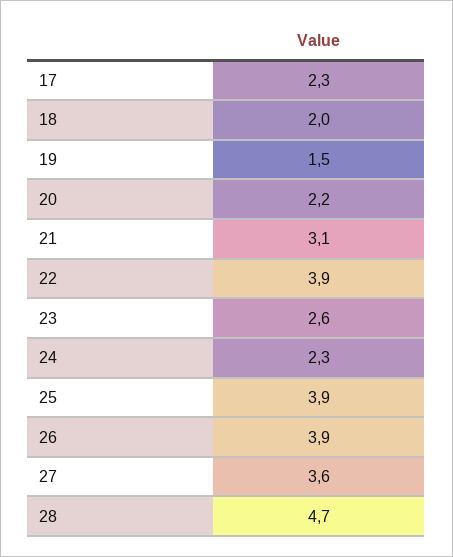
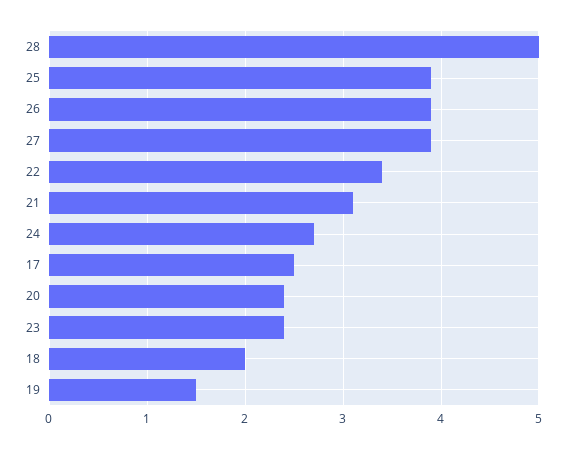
  {
-   "17": 2.3,
+   "17": 2.5,
    "18": 2,
    "19": 1.5,
-   "20": 2.2,
+   "20": 2.4,
    "21": 3.1,
-   "22": 3.9,
+   "22": 3.4,
-   "23": 2.6,
+   "23": 2.4,
-   "24": 2.3,
+   "24": 2.7,
    "25": 3.9,
    "26": 3.9,
-   "27": 3.6,
+   "27": 3.9,
-   "28": 4.7
+   "28": 5
  }

